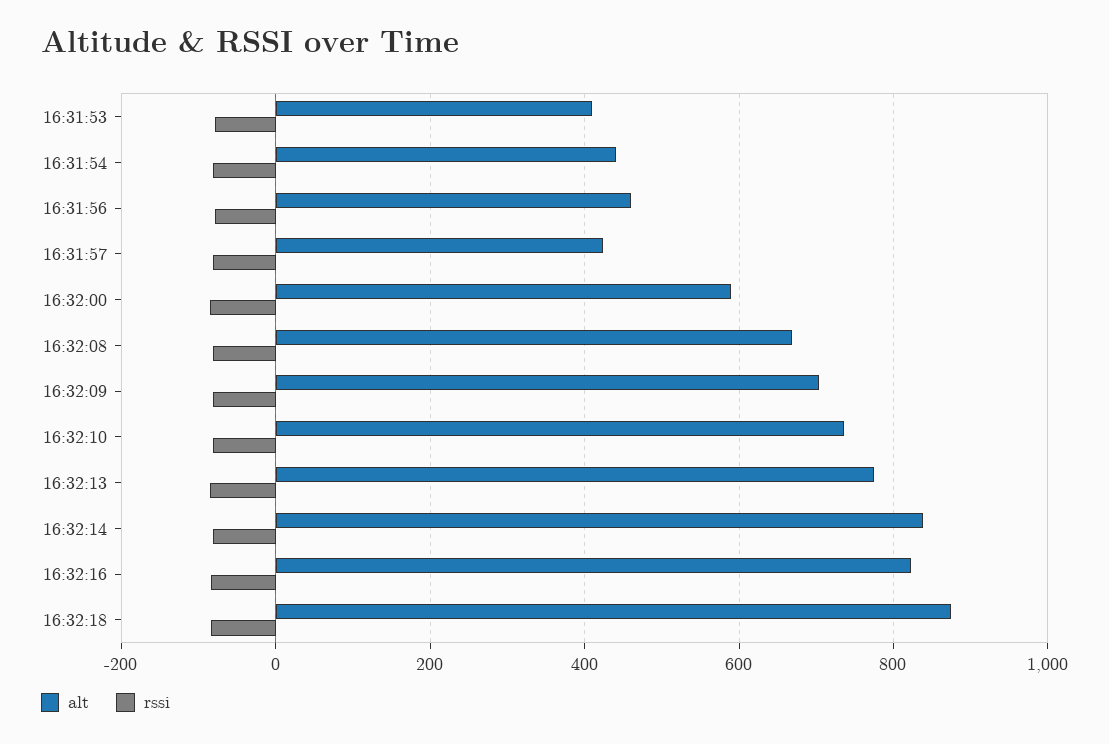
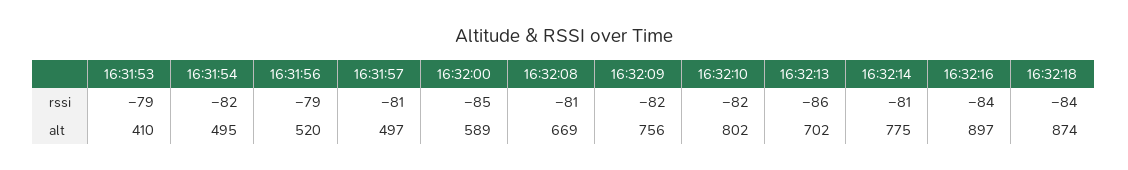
  {
    "alt": {
      "16:31:53": 410,
-     "16:31:54": 440,
+     "16:31:54": 495,
-     "16:31:56": 460,
+     "16:31:56": 520,
-     "16:31:57": 420,
+     "16:31:57": 497,
      "16:32:00": 589,
      "16:32:08": 669,
-     "16:32:09": 700,
+     "16:32:09": 756,
-     "16:32:10": 740,
+     "16:32:10": 802,
-     "16:32:13": 780,
+     "16:32:13": 702,
-     "16:32:14": 840,
+     "16:32:14": 775,
-     "16:32:16": 820,
+     "16:32:16": 897,
      "16:32:18": 874
    },
    "rssi": {
      "16:31:53": -79,
      "16:31:54": -82,
      "16:31:56": -79,
      "16:31:57": -81,
      "16:32:00": -85,
      "16:32:08": -81,
      "16:32:09": -82,
      "16:32:10": -82,
      "16:32:13": -86,
      "16:32:14": -81,
      "16:32:16": -84,
      "16:32:18": -84
    }
  }

